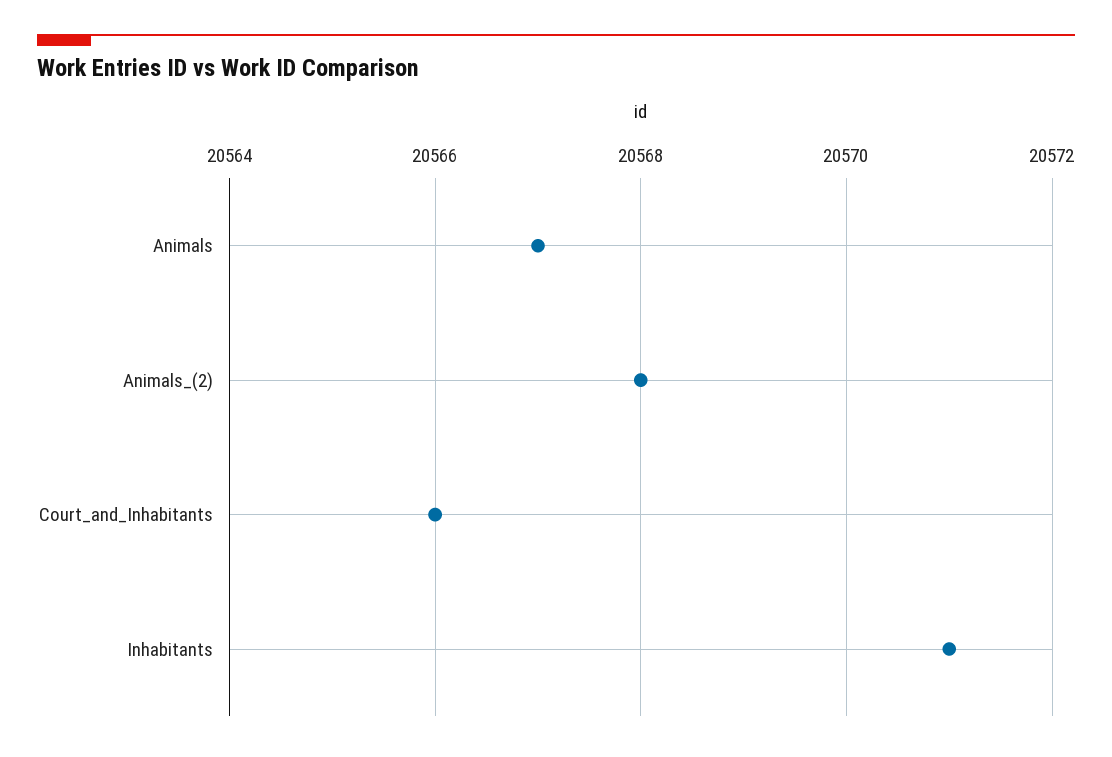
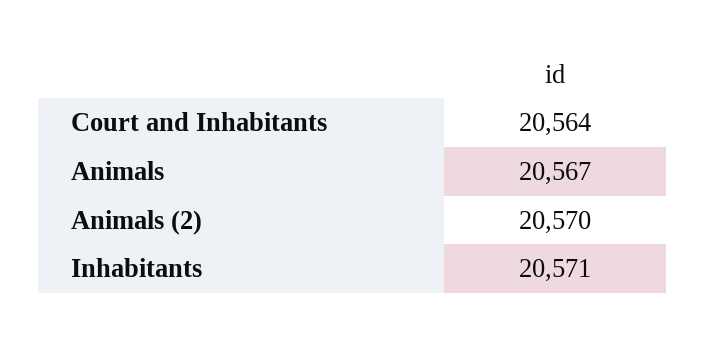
  {
    "Animals": 20567,
-   "Animals_(2)": 20568,
+   "Animals_(2)": 20570,
-   "Court_and_Inhabitants": 20566,
+   "Court_and_Inhabitants": 20564,
    "Inhabitants": 20571
  }

